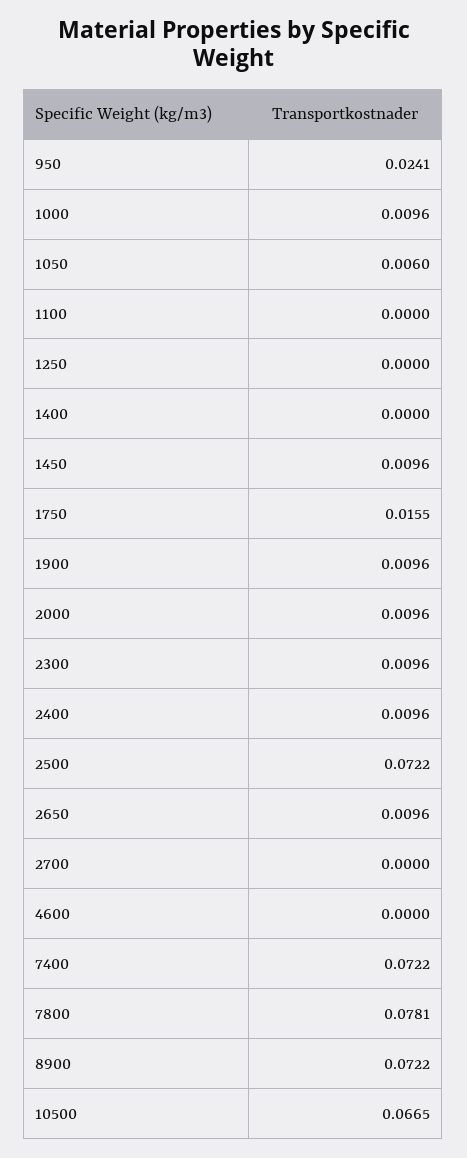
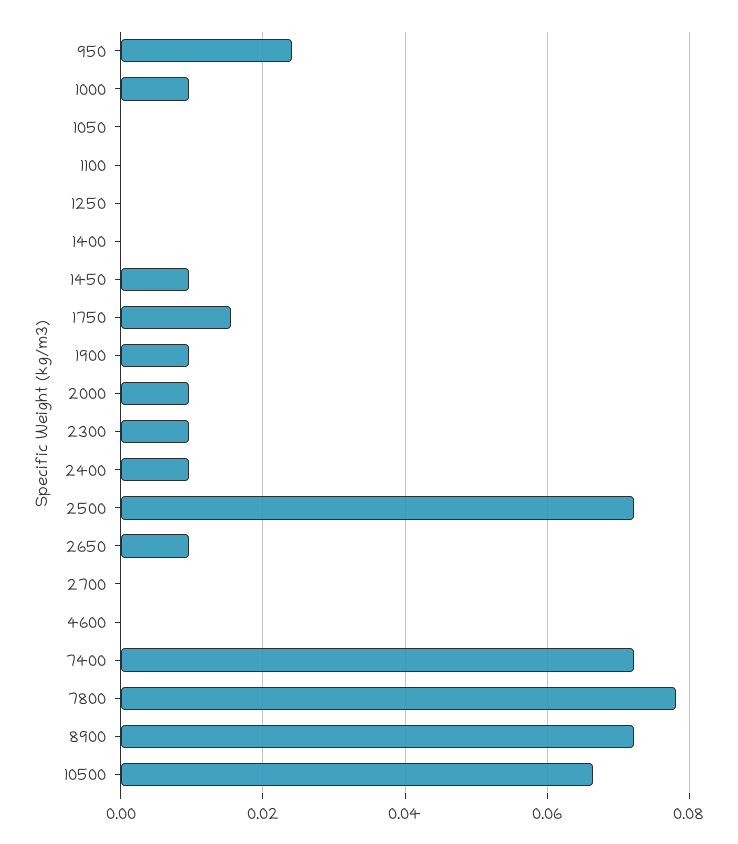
  {
    "950": 0.0241,
    "1000": 0.0096,
-   "1050": 0.006,
+   "1050": 0,
    "1100": 0,
    "1250": 0,
    "1400": 0,
    "1450": 0.0096,
    "1750": 0.0155,
    "1900": 0.0096,
    "2000": 0.0096,
    "2300": 0.0096,
    "2400": 0.0096,
    "2500": 0.0722,
    "2650": 0.0096,
    "2700": 0,
    "4600": 0,
    "7400": 0.0722,
    "7800": 0.0781,
    "8900": 0.0722,
    "10500": 0.0665
  }

